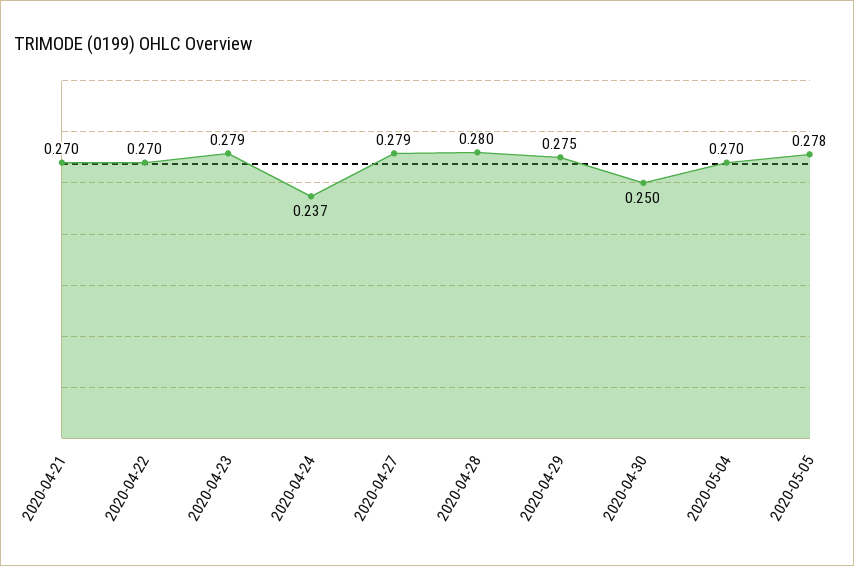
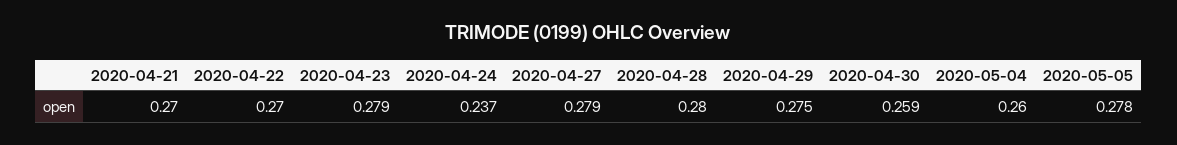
  {
    "2020-04-21": 0.27,
    "2020-04-22": 0.27,
    "2020-04-23": 0.279,
    "2020-04-24": 0.237,
    "2020-04-27": 0.279,
    "2020-04-28": 0.28,
    "2020-04-29": 0.275,
-   "2020-04-30": 0.25,
+   "2020-04-30": 0.259,
-   "2020-05-04": 0.27,
+   "2020-05-04": 0.26,
    "2020-05-05": 0.278
  }

